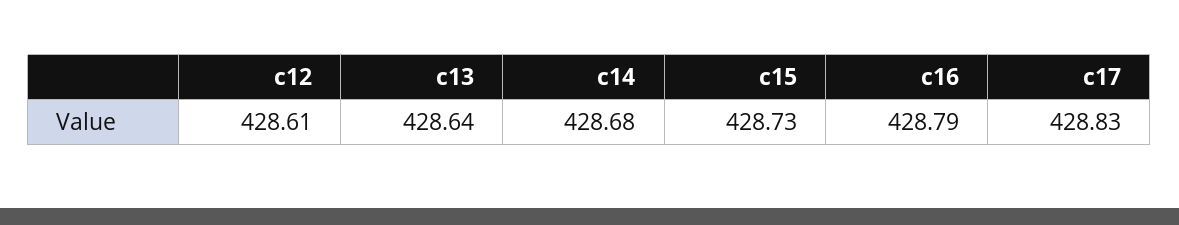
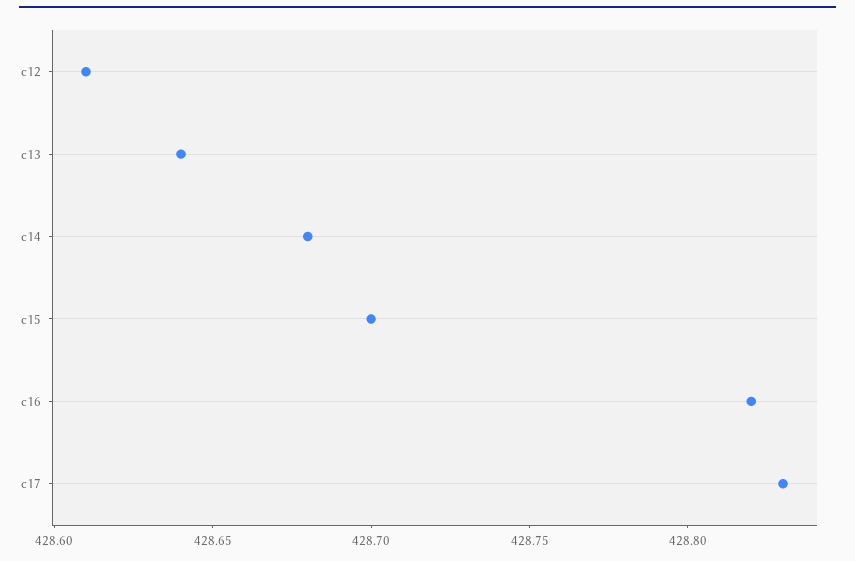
  {
    "c12": 428.61,
    "c13": 428.64,
    "c14": 428.68,
-   "c15": 428.73,
+   "c15": 428.7,
-   "c16": 428.79,
+   "c16": 428.82,
    "c17": 428.83
  }

